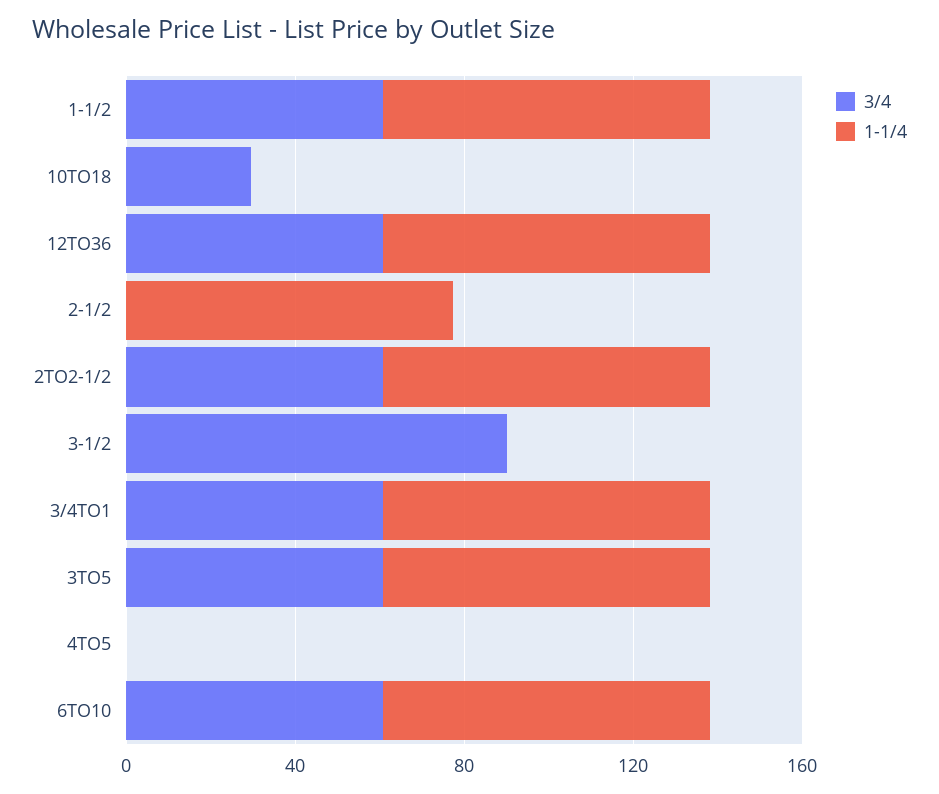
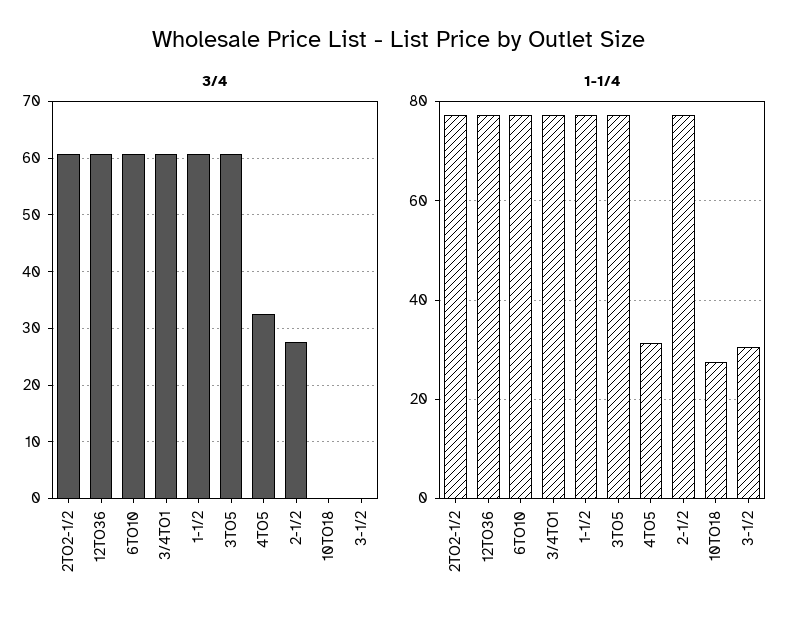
  {
    "3/4": {
      "1-1/2": 60,
-     "10TO18": 30,
+     "10TO18": 0,
      "12TO36": 60,
-     "2-1/2": 0,
+     "2-1/2": 28,
      "2TO2-1/2": 60,
-     "3-1/2": 90,
+     "3-1/2": 0,
      "3/4TO1": 60,
      "3TO5": 60,
-     "4TO5": 0,
+     "4TO5": 32,
      "6TO10": 60
    },
    "1-1/4": {
      "1-1/2": 78,
-     "10TO18": 0,
+     "10TO18": 28,
      "12TO36": 78,
      "2-1/2": 78,
      "2TO2-1/2": 78,
-     "3-1/2": 0,
+     "3-1/2": 30,
      "3/4TO1": 78,
      "3TO5": 78,
-     "4TO5": 0,
+     "4TO5": 32,
      "6TO10": 78
    }
  }

